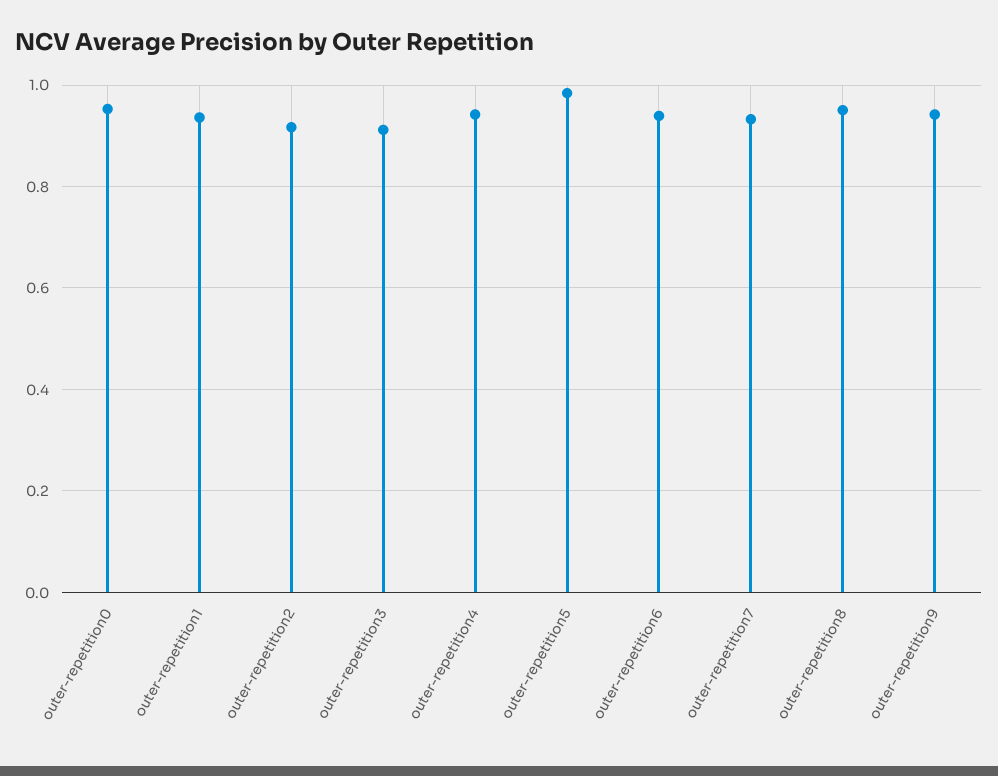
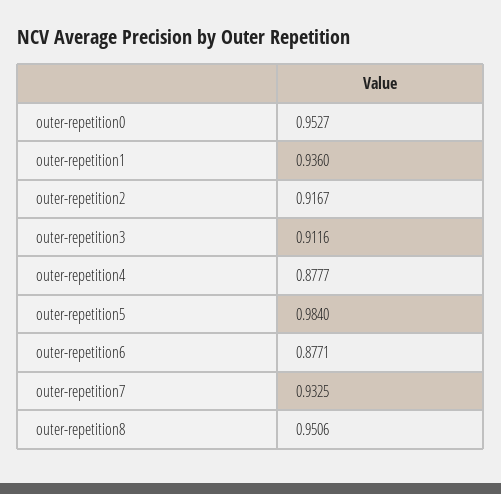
  {
    "outer-repetition0": 0.9527,
    "outer-repetition1": 0.936,
    "outer-repetition2": 0.9167,
    "outer-repetition3": 0.9116,
-   "outer-repetition4": 0.94,
+   "outer-repetition4": 0.8777,
    "outer-repetition5": 0.984,
-   "outer-repetition6": 0.94,
+   "outer-repetition6": 0.8771,
    "outer-repetition7": 0.9325,
-   "outer-repetition8": 0.9506,
+   "outer-repetition8": 0.9506
-   "outer-repetition9": 0.94
  }

